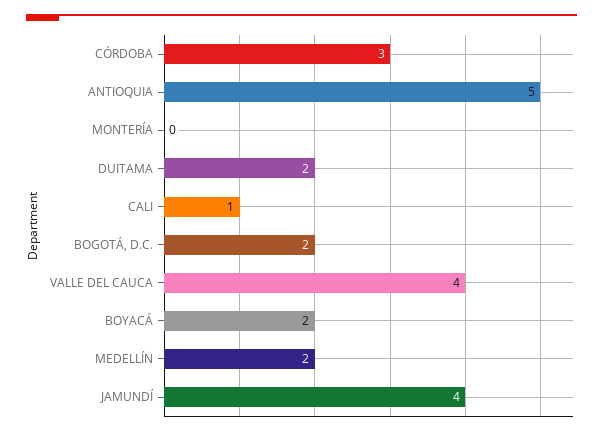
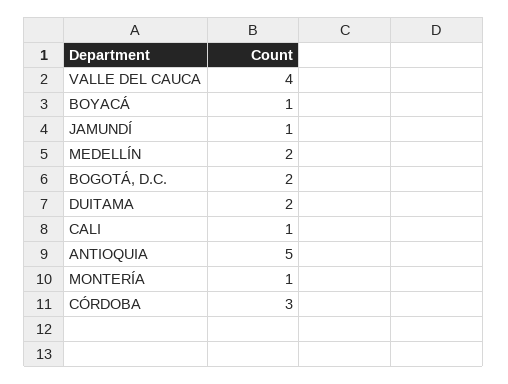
  {
    "CÓRDOBA": 3,
    "ANTIOQUIA": 5,
-   "MONTERÍA": 0,
+   "MONTERÍA": 1,
    "DUITAMA": 2,
    "CALI": 1,
    "BOGOTÁ, D.C.": 2,
    "VALLE DEL CAUCA": 4,
-   "BOYACÁ": 2,
+   "BOYACÁ": 1,
    "MEDELLÍN": 2,
-   "JAMUNDÍ": 4
+   "JAMUNDÍ": 1
  }

